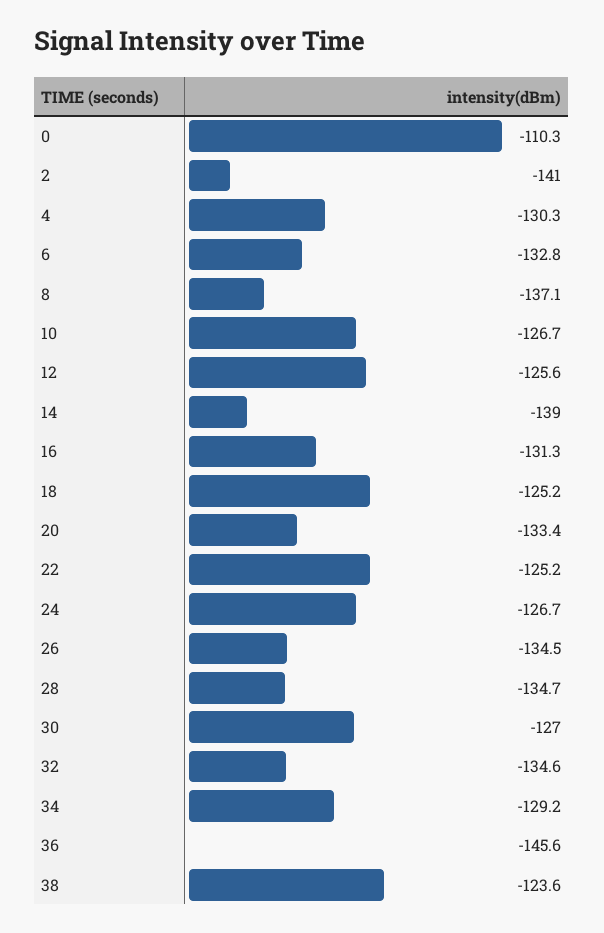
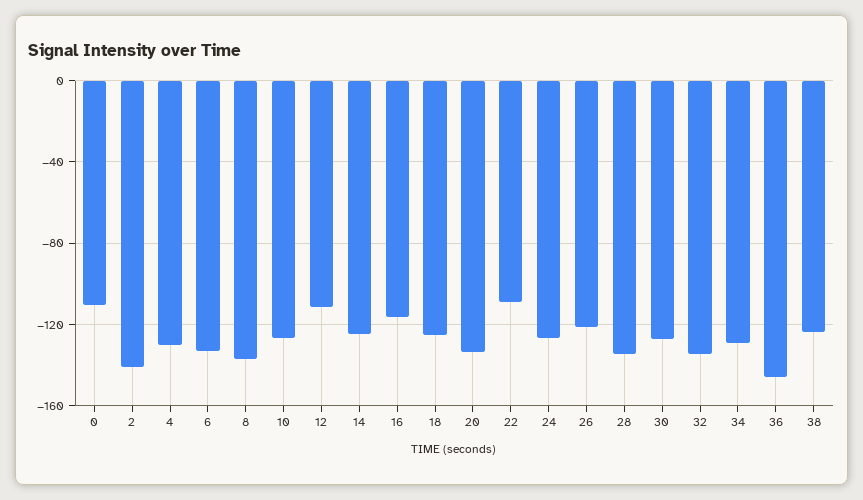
  {
    "0": -110.3,
    "2": -141,
    "4": -130.3,
    "6": -132.8,
    "8": -137.1,
    "10": -126.7,
-   "12": -125.6,
+   "12": -110,
-   "14": -139,
+   "14": -125,
-   "16": -131.3,
+   "16": -115,
    "18": -125.2,
    "20": -133.4,
-   "22": -125.2,
+   "22": -110,
    "24": -126.7,
-   "26": -134.5,
+   "26": -120,
    "28": -134.7,
    "30": -127,
    "32": -134.6,
    "34": -129.2,
    "36": -145.6,
    "38": -123.6
  }

